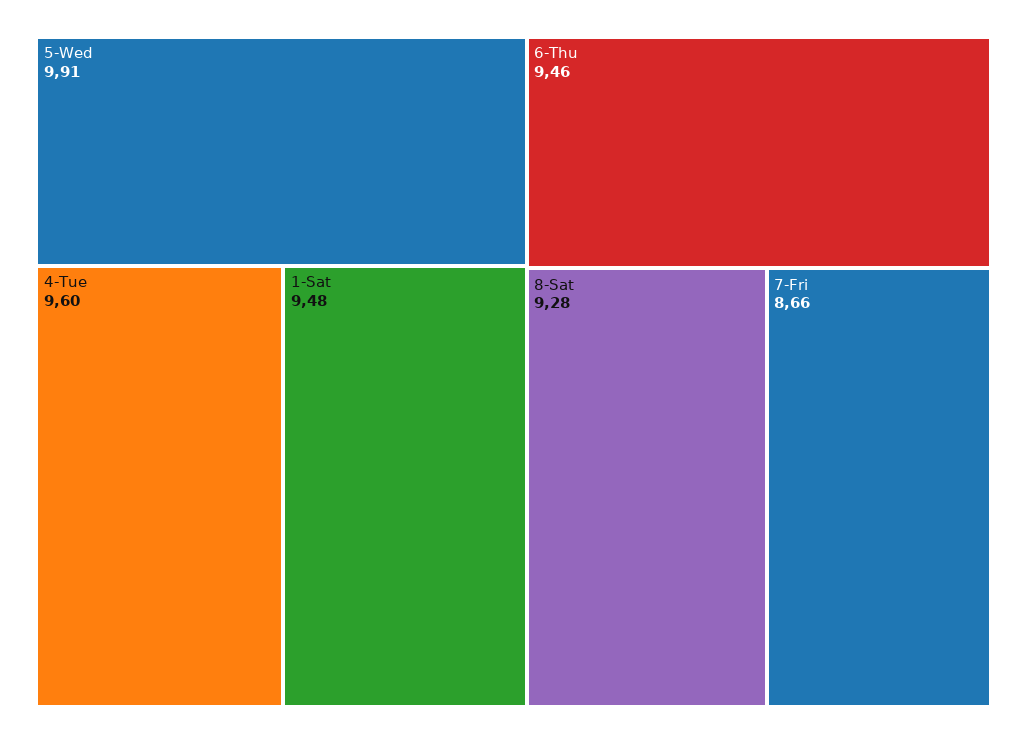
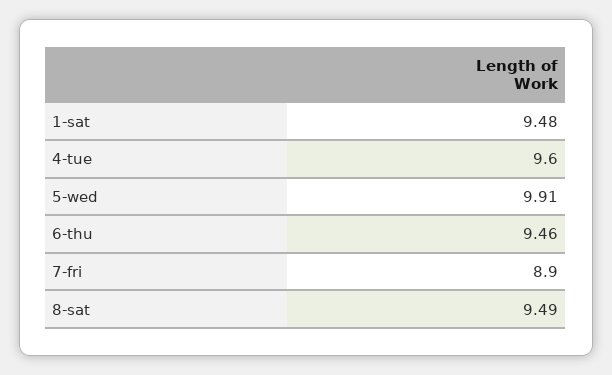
  {
    "5-Wed": 9.91,
    "4-Tue": 9.6,
    "1-Sat": 9.48,
    "6-Thu": 9.46,
-   "8-Sat": 9.28,
+   "8-Sat": 9.49,
-   "7-Fri": 8.66
+   "7-Fri": 8.9
  }

